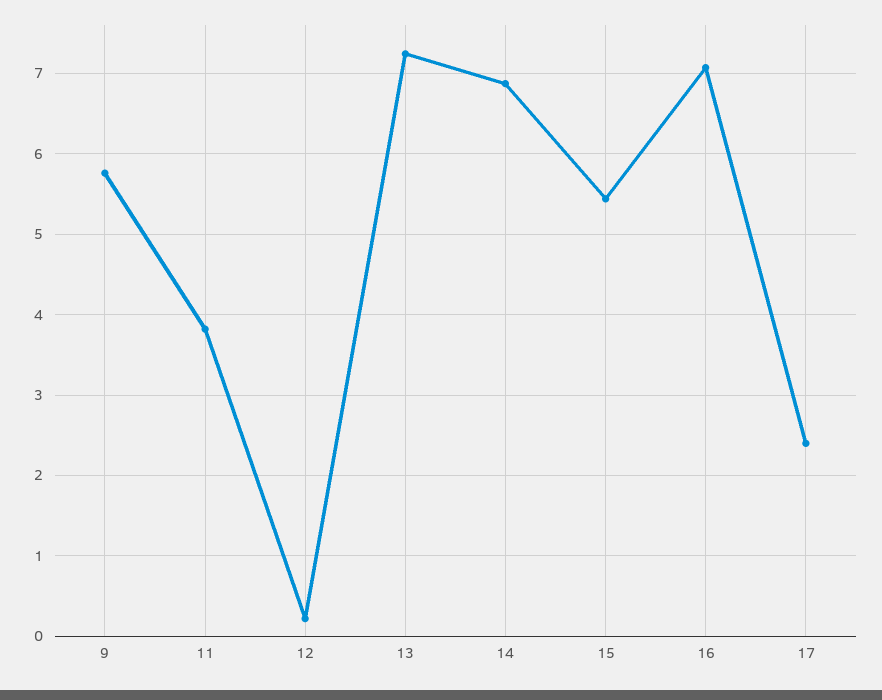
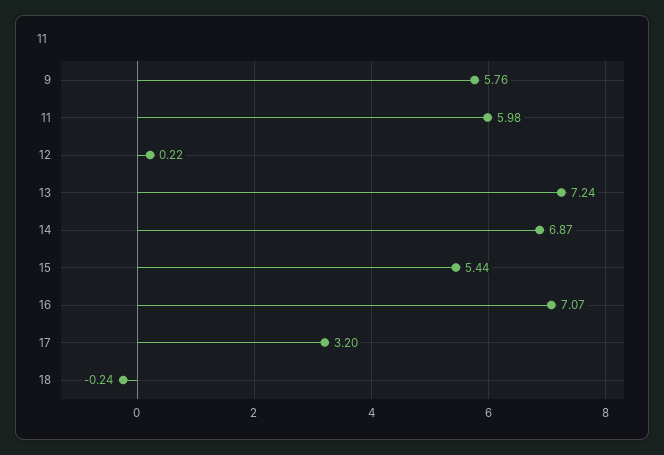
  {
    "9": 5.76,
-   "11": 3.8,
+   "11": 5.98,
    "12": 0.22,
    "13": 7.24,
    "14": 6.87,
    "15": 5.44,
    "16": 7.07,
-   "17": 2.4
+   "17": 3.2,
+   "18": -0.24
  }

